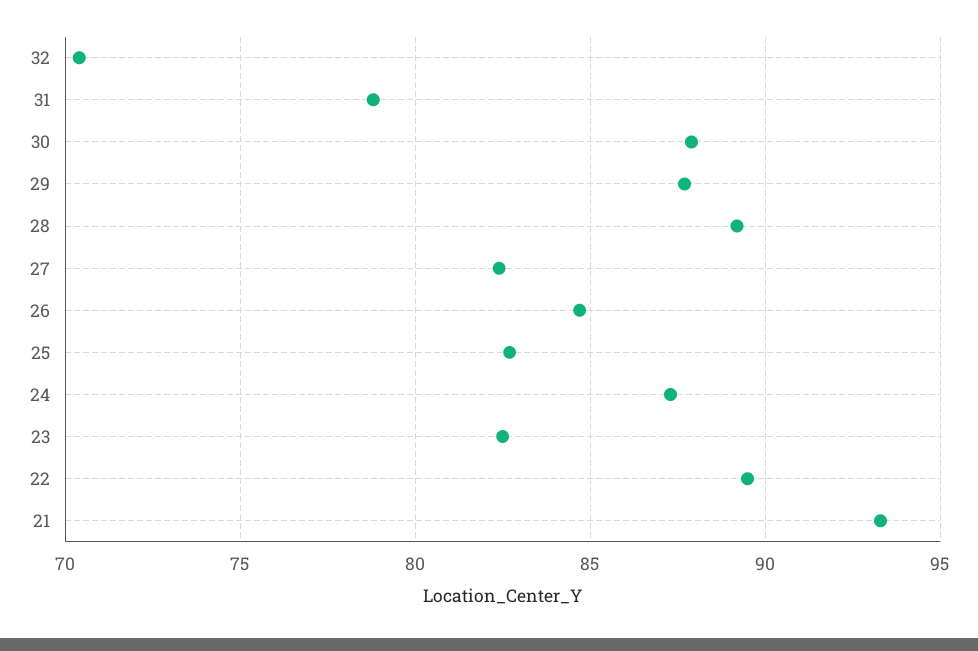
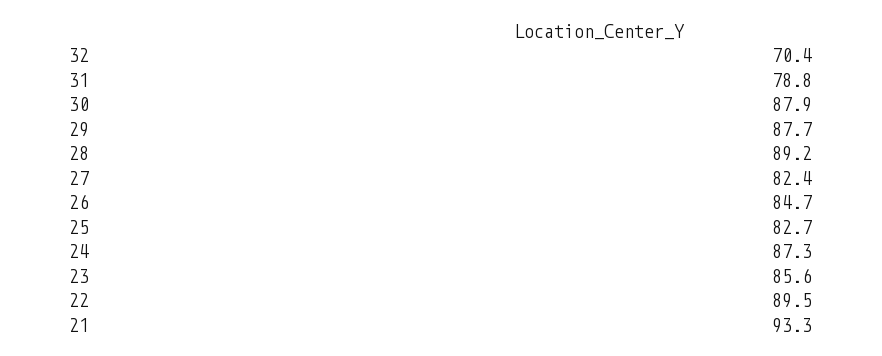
  {
    "32": 70.4,
    "31": 78.8,
    "30": 87.9,
    "29": 87.7,
    "28": 89.2,
    "27": 82.4,
    "26": 84.7,
    "25": 82.7,
    "24": 87.3,
-   "23": 82.5,
+   "23": 85.6,
    "22": 89.5,
    "21": 93.3
  }

